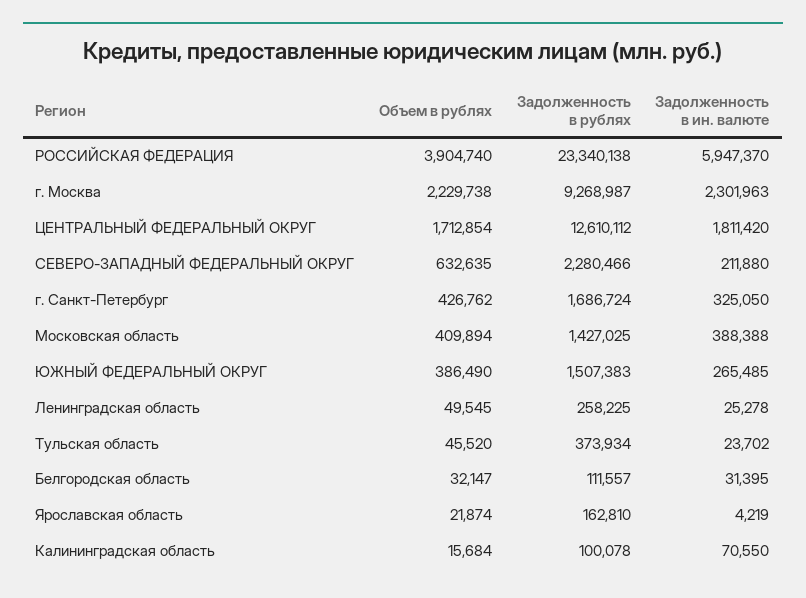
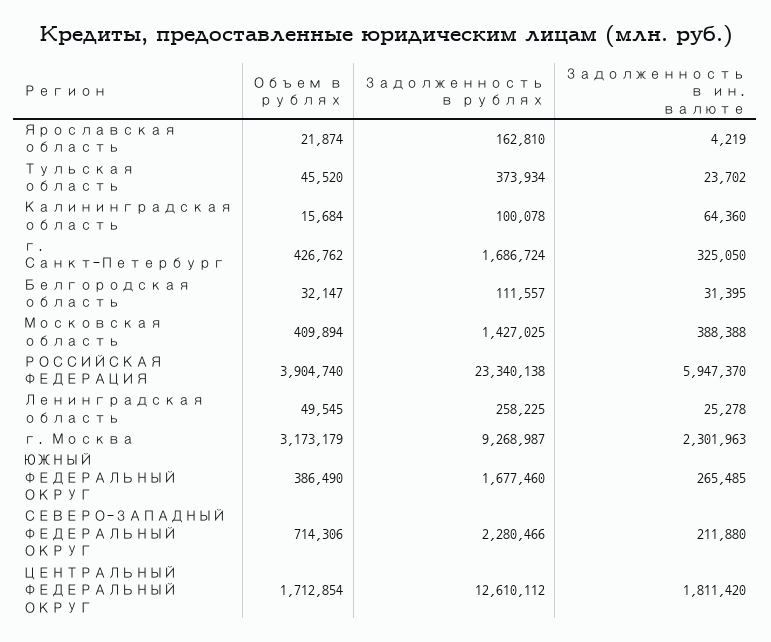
  {
    "Объем в рублях": {
      "РОССИЙСКАЯ ФЕДЕРАЦИЯ": 3904740,
-     "г. Москва": 2229738,
+     "г. Москва": 3173179,
      "ЦЕНТРАЛЬНЫЙ ФЕДЕРАЛЬНЫЙ ОКРУГ": 1712854,
-     "СЕВЕРО-ЗАПАДНЫЙ ФЕДЕРАЛЬНЫЙ ОКРУГ": 632635,
+     "СЕВЕРО-ЗАПАДНЫЙ ФЕДЕРАЛЬНЫЙ ОКРУГ": 714306,
      "г. Санкт-Петербург": 426762,
      "Московская область": 409894,
      "ЮЖНЫЙ ФЕДЕРАЛЬНЫЙ ОКРУГ": 386490,
      "Ленинградская область": 49545,
      "Тульская область": 45520,
      "Белгородская область": 32147,
      "Ярославская область": 21874,
      "Калининградская область": 15684
    },
    "Задолженность в рублях": {
      "РОССИЙСКАЯ ФЕДЕРАЦИЯ": 23340138,
      "г. Москва": 9268987,
      "ЦЕНТРАЛЬНЫЙ ФЕДЕРАЛЬНЫЙ ОКРУГ": 12610112,
      "СЕВЕРО-ЗАПАДНЫЙ ФЕДЕРАЛЬНЫЙ ОКРУГ": 2280466,
      "г. Санкт-Петербург": 1686724,
      "Московская область": 1427025,
-     "ЮЖНЫЙ ФЕДЕРАЛЬНЫЙ ОКРУГ": 1507383,
+     "ЮЖНЫЙ ФЕДЕРАЛЬНЫЙ ОКРУГ": 1677460,
      "Ленинградская область": 258225,
      "Тульская область": 373934,
      "Белгородская область": 111557,
      "Ярославская область": 162810,
      "Калининградская область": 100078
    },
    "Задолженность в ин. валюте": {
      "РОССИЙСКАЯ ФЕДЕРАЦИЯ": 5947370,
      "г. Москва": 2301963,
      "ЦЕНТРАЛЬНЫЙ ФЕДЕРАЛЬНЫЙ ОКРУГ": 1811420,
      "СЕВЕРО-ЗАПАДНЫЙ ФЕДЕРАЛЬНЫЙ ОКРУГ": 211880,
      "г. Санкт-Петербург": 325050,
      "Московская область": 388388,
      "ЮЖНЫЙ ФЕДЕРАЛЬНЫЙ ОКРУГ": 265485,
      "Ленинградская область": 25278,
      "Тульская область": 23702,
      "Белгородская область": 31395,
      "Ярославская область": 4219,
-     "Калининградская область": 70550
+     "Калининградская область": 64360
    }
  }

